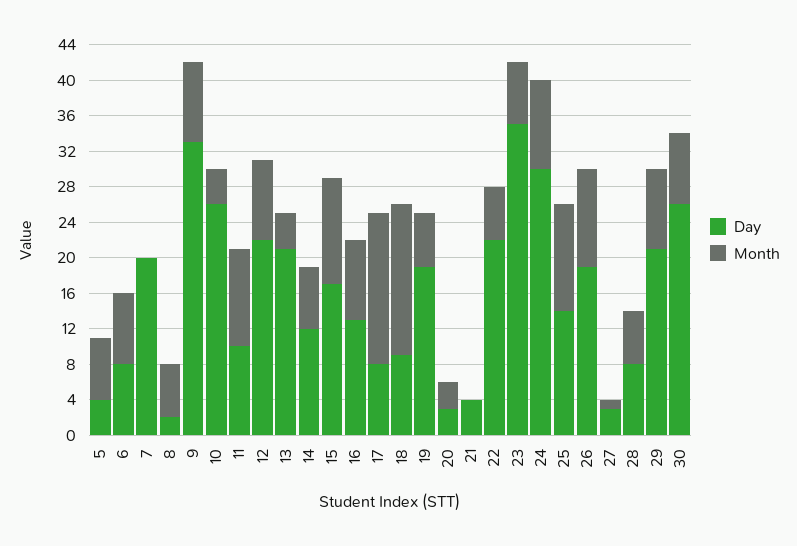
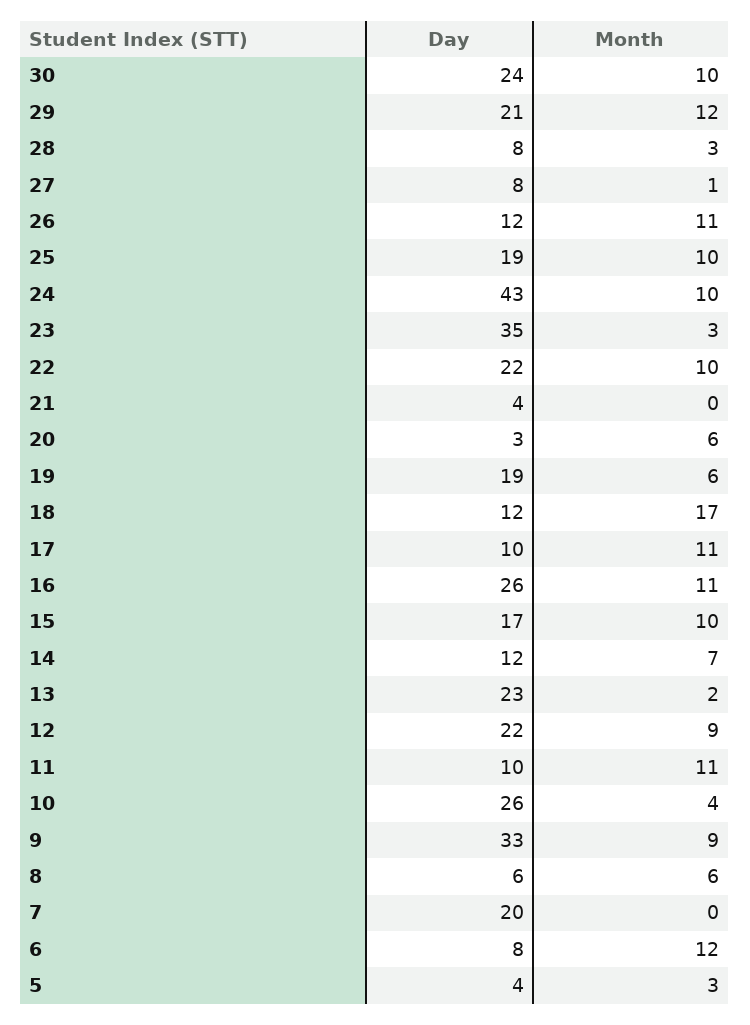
  {
    "Day": {
      "5": 4,
      "6": 8,
      "7": 20,
-     "8": 2,
+     "8": 6,
      "9": 33,
      "10": 26,
      "11": 10,
      "12": 22,
-     "13": 21,
+     "13": 23,
      "14": 12,
      "15": 17,
-     "16": 13,
+     "16": 26,
-     "17": 8,
+     "17": 10,
-     "18": 9,
+     "18": 12,
      "19": 19,
      "20": 3,
      "21": 4,
      "22": 22,
      "23": 35,
-     "24": 30,
+     "24": 43,
-     "25": 14,
+     "25": 19,
-     "26": 19,
+     "26": 12,
-     "27": 3,
+     "27": 8,
      "28": 8,
      "29": 21,
-     "30": 26
+     "30": 24
    },
    "Month": {
-     "5": 7,
+     "5": 3,
-     "6": 8,
+     "6": 12,
      "7": 0,
      "8": 6,
      "9": 9,
      "10": 4,
      "11": 11,
      "12": 9,
-     "13": 4,
+     "13": 2,
      "14": 7,
-     "15": 12,
+     "15": 10,
-     "16": 9,
+     "16": 11,
-     "17": 17,
+     "17": 11,
      "18": 17,
      "19": 6,
-     "20": 3,
+     "20": 6,
      "21": 0,
-     "22": 6,
+     "22": 10,
-     "23": 7,
+     "23": 3,
      "24": 10,
-     "25": 12,
+     "25": 10,
      "26": 11,
      "27": 1,
-     "28": 6,
+     "28": 3,
-     "29": 9,
+     "29": 12,
-     "30": 8
+     "30": 10
    }
  }

